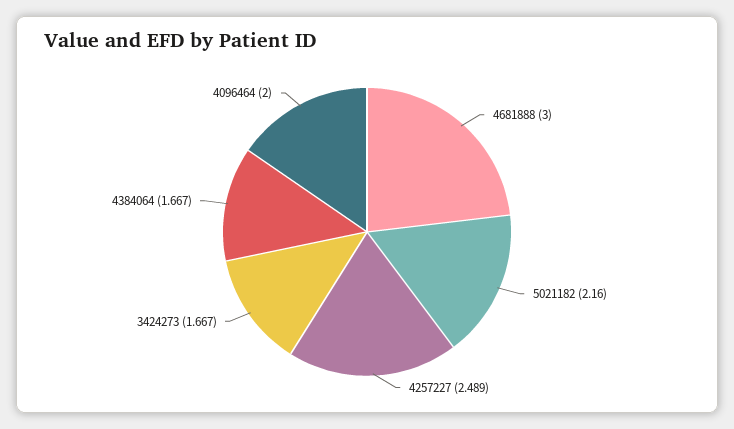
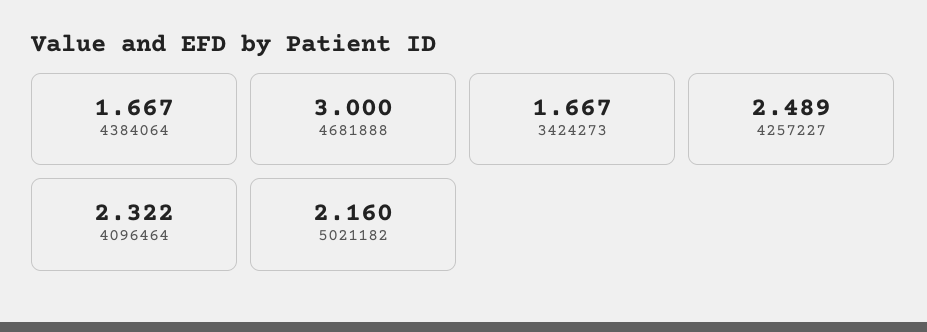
  {
    "4681888": 3,
    "5021182": 2.16,
    "4257227": 2.489,
    "3424273": 1.667,
    "4384064": 1.667,
-   "4096464": 2
+   "4096464": 2.322
  }

